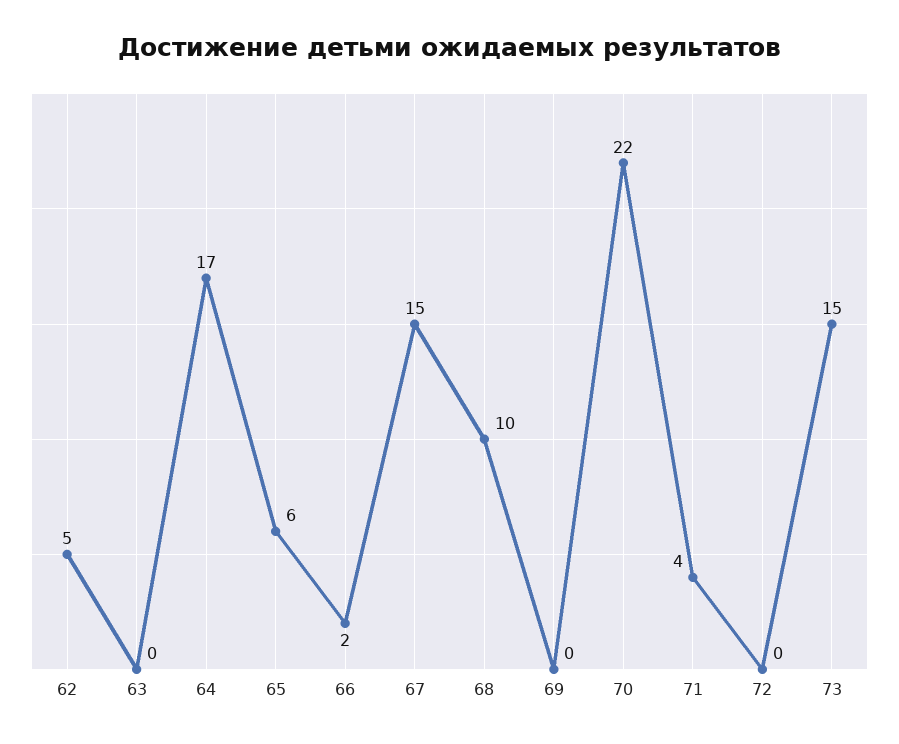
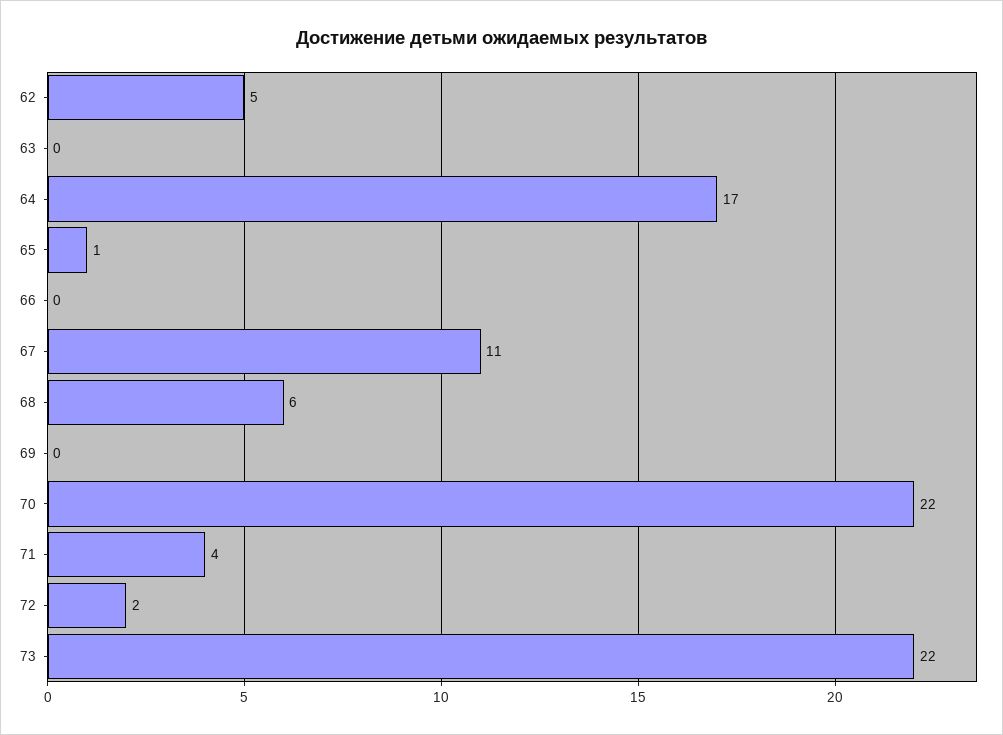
  {
    "62": 5,
    "63": 0,
    "64": 17,
-   "65": 6,
+   "65": 1,
-   "66": 2,
+   "66": 0,
-   "67": 15,
+   "67": 11,
-   "68": 10,
+   "68": 6,
    "69": 0,
    "70": 22,
    "71": 4,
-   "72": 0,
+   "72": 2,
-   "73": 15
+   "73": 22
  }

